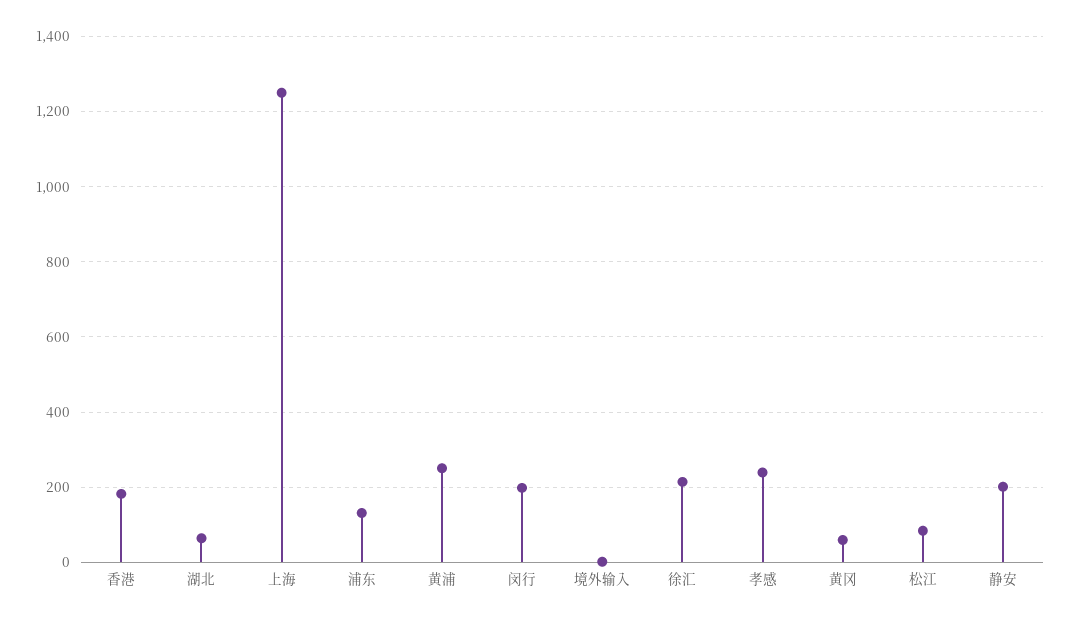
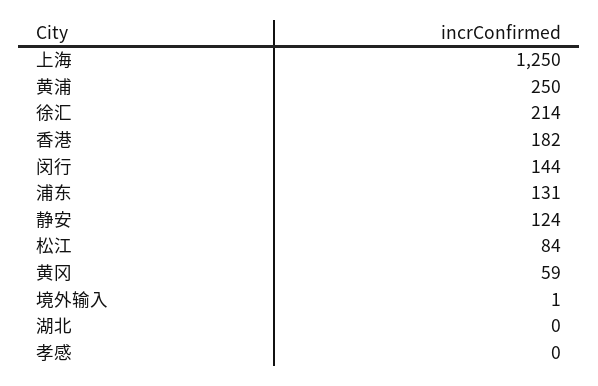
  {
    "香港": 182,
-   "湖北": 60,
+   "湖北": 0,
    "上海": 1250,
    "浦东": 131,
    "黄浦": 250,
-   "闵行": 200,
+   "闵行": 144,
    "境外输入": 1,
    "徐汇": 214,
-   "孝感": 240,
+   "孝感": 0,
    "黄冈": 59,
    "松江": 84,
-   "静安": 200
+   "静安": 124
  }

